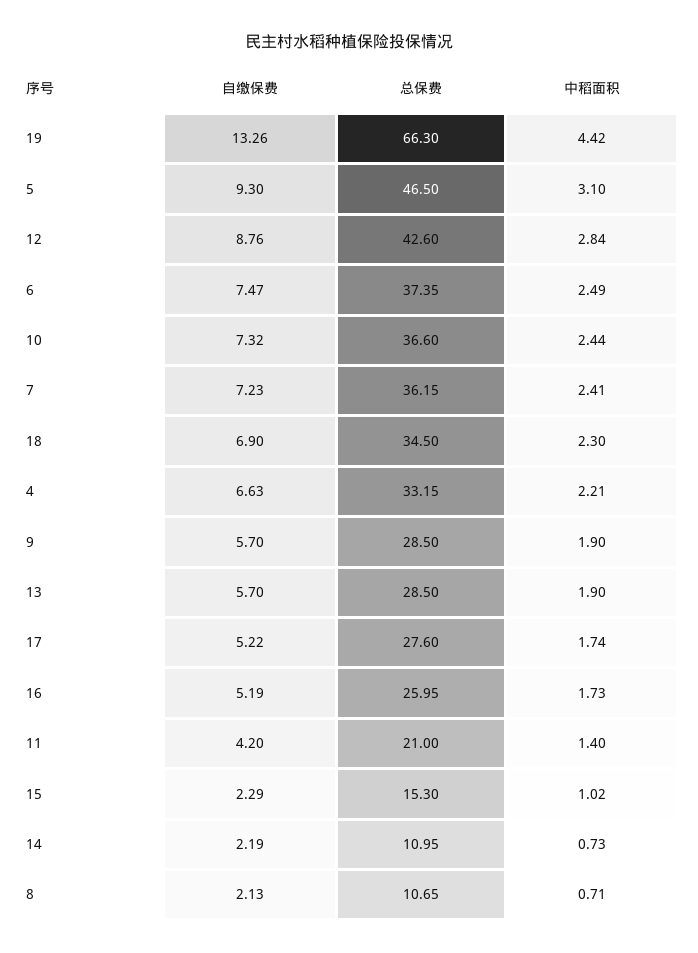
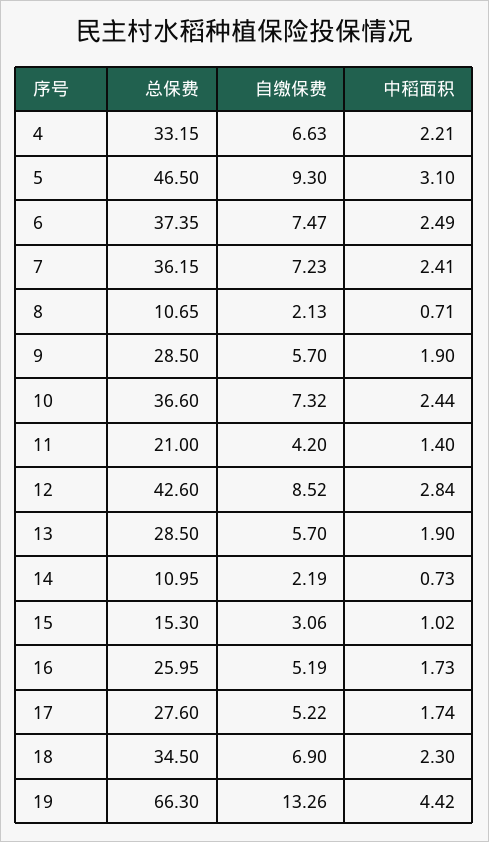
  {
    "自缴保费": {
      "19": 13.26,
      "5": 9.3,
-     "12": 8.76,
+     "12": 8.52,
      "6": 7.47,
      "10": 7.32,
      "7": 7.23,
      "18": 6.9,
      "4": 6.63,
      "9": 5.7,
      "13": 5.7,
      "17": 5.22,
      "16": 5.19,
      "11": 4.2,
-     "15": 2.29,
+     "15": 3.06,
      "14": 2.19,
      "8": 2.13
    },
    "总保费": {
      "19": 66.3,
      "5": 46.5,
      "12": 42.6,
      "6": 37.35,
      "10": 36.6,
      "7": 36.15,
      "18": 34.5,
      "4": 33.15,
      "9": 28.5,
      "13": 28.5,
      "17": 27.6,
      "16": 25.95,
      "11": 21,
      "15": 15.3,
      "14": 10.95,
      "8": 10.65
    },
    "中稻面积": {
      "19": 4.42,
      "5": 3.1,
      "12": 2.84,
      "6": 2.49,
      "10": 2.44,
      "7": 2.41,
      "18": 2.3,
      "4": 2.21,
      "9": 1.9,
      "13": 1.9,
      "17": 1.74,
      "16": 1.73,
      "11": 1.4,
      "15": 1.02,
      "14": 0.73,
      "8": 0.71
    }
  }

